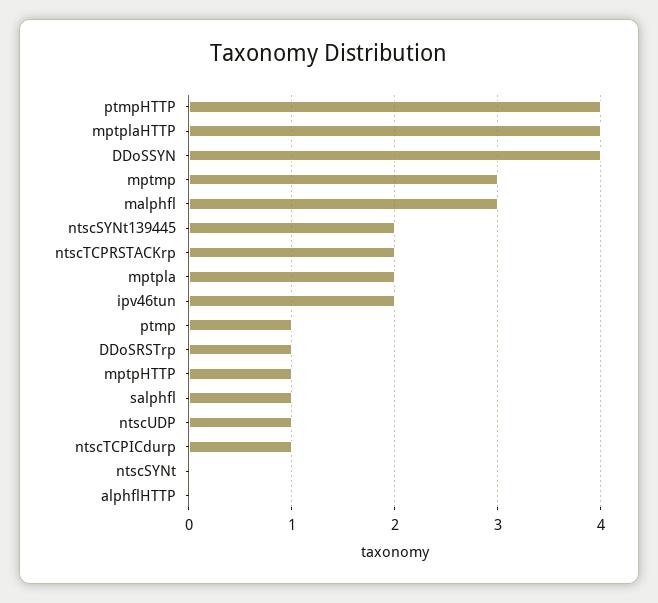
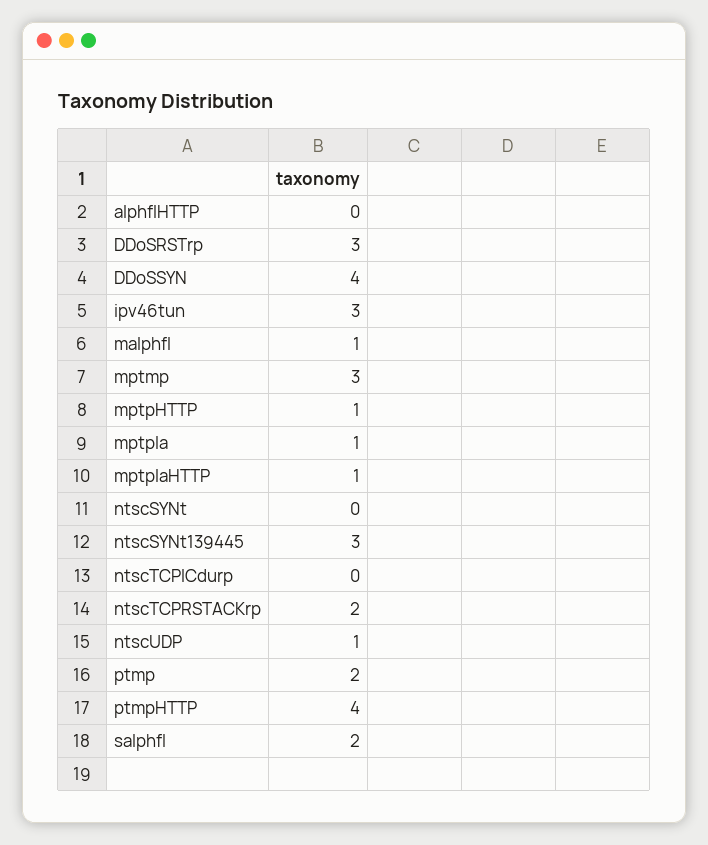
  {
    "ptmpHTTP": 4,
-   "mptplaHTTP": 4,
+   "mptplaHTTP": 1,
    "DDoSSYN": 4,
    "mptmp": 3,
-   "malphfl": 3,
+   "malphfl": 1,
-   "ntscSYNt139445": 2,
+   "ntscSYNt139445": 3,
    "ntscTCPRSTACKrp": 2,
-   "mptpla": 2,
+   "mptpla": 1,
-   "ipv46tun": 2,
+   "ipv46tun": 3,
-   "ptmp": 1,
+   "ptmp": 2,
-   "DDoSRSTrp": 1,
+   "DDoSRSTrp": 3,
    "mptpHTTP": 1,
-   "salphfl": 1,
+   "salphfl": 2,
    "ntscUDP": 1,
-   "ntscTCPICdurp": 1,
+   "ntscTCPICdurp": 0,
    "ntscSYNt": 0,
    "alphflHTTP": 0
  }

